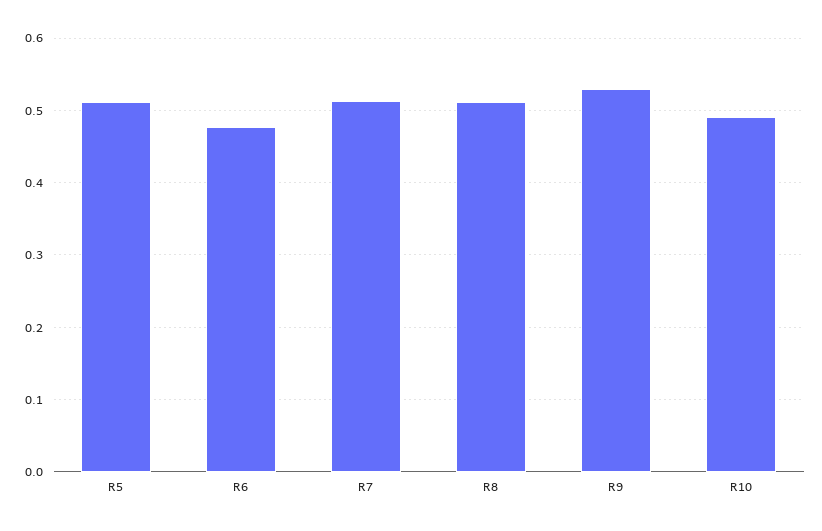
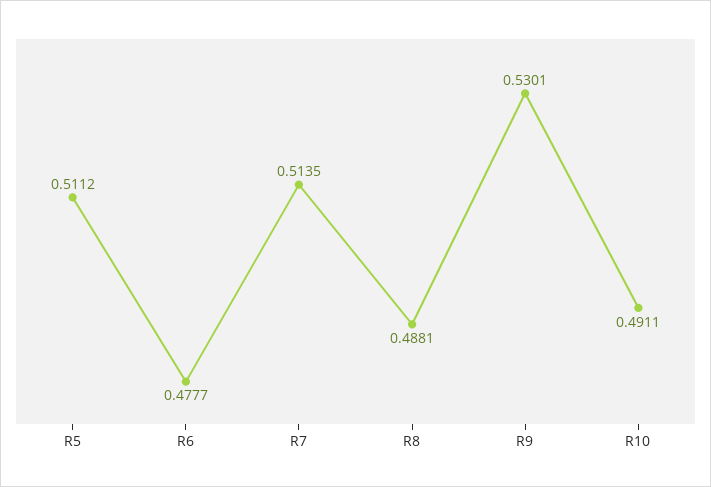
  {
    "R5": 0.5112,
    "R6": 0.4777,
    "R7": 0.5135,
-   "R8": 0.51,
+   "R8": 0.4881,
    "R9": 0.5301,
    "R10": 0.4911
  }

